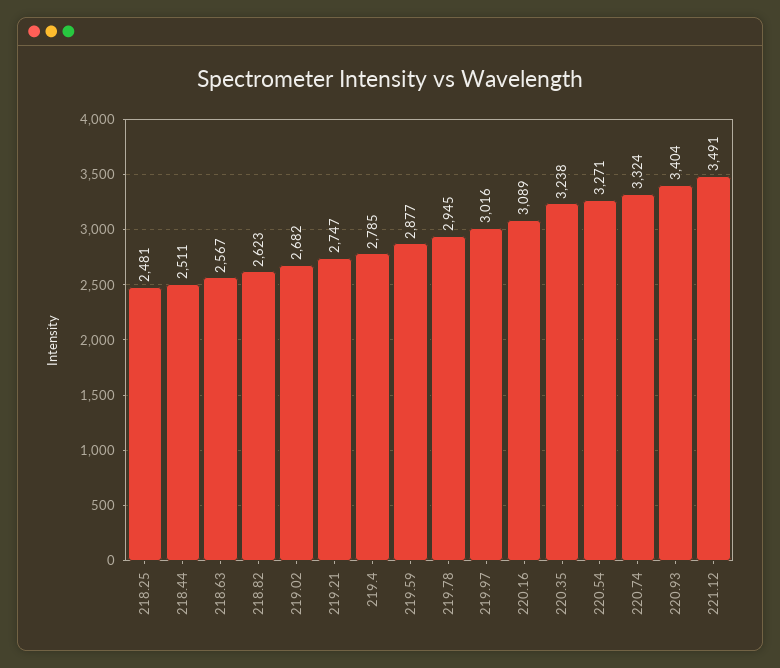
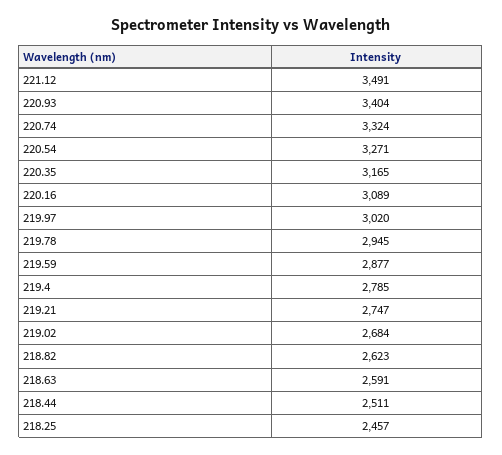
  {
-   "218.25": 2481,
+   "218.25": 2457,
    "218.44": 2511,
-   "218.63": 2567,
+   "218.63": 2591,
    "218.82": 2623,
-   "219.02": 2682,
+   "219.02": 2684,
    "219.21": 2747,
    "219.4": 2785,
    "219.59": 2877,
    "219.78": 2945,
-   "219.97": 3016,
+   "219.97": 3020,
    "220.16": 3089,
-   "220.35": 3238,
+   "220.35": 3165,
    "220.54": 3271,
    "220.74": 3324,
    "220.93": 3404,
    "221.12": 3491
  }

